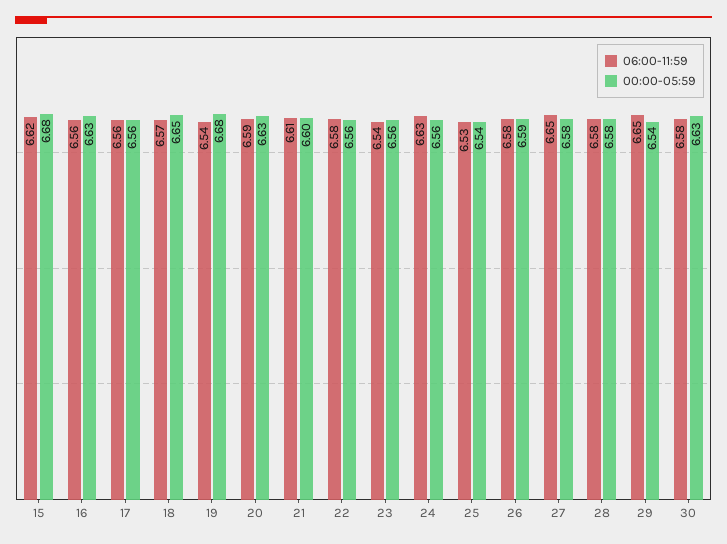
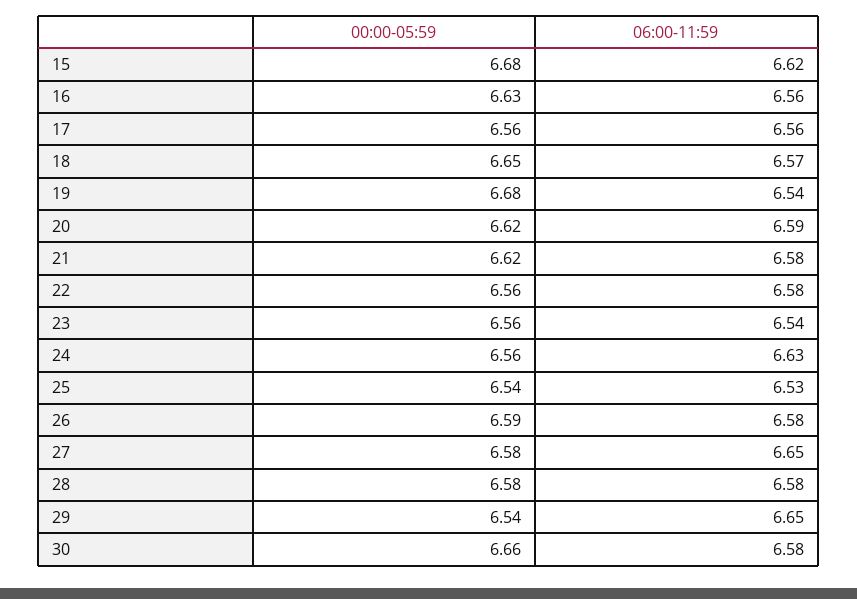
  {
    "06:00-11:59": {
      "15": 6.62,
      "16": 6.56,
      "17": 6.56,
      "18": 6.57,
      "19": 6.54,
      "20": 6.59,
-     "21": 6.61,
+     "21": 6.58,
      "22": 6.58,
      "23": 6.54,
      "24": 6.63,
      "25": 6.53,
      "26": 6.58,
      "27": 6.65,
      "28": 6.58,
      "29": 6.65,
      "30": 6.58
    },
    "00:00-05:59": {
      "15": 6.68,
      "16": 6.63,
      "17": 6.56,
      "18": 6.65,
      "19": 6.68,
-     "20": 6.63,
+     "20": 6.62,
-     "21": 6.6,
+     "21": 6.62,
      "22": 6.56,
      "23": 6.56,
      "24": 6.56,
      "25": 6.54,
      "26": 6.59,
      "27": 6.58,
      "28": 6.58,
      "29": 6.54,
-     "30": 6.63
+     "30": 6.66
    }
  }

